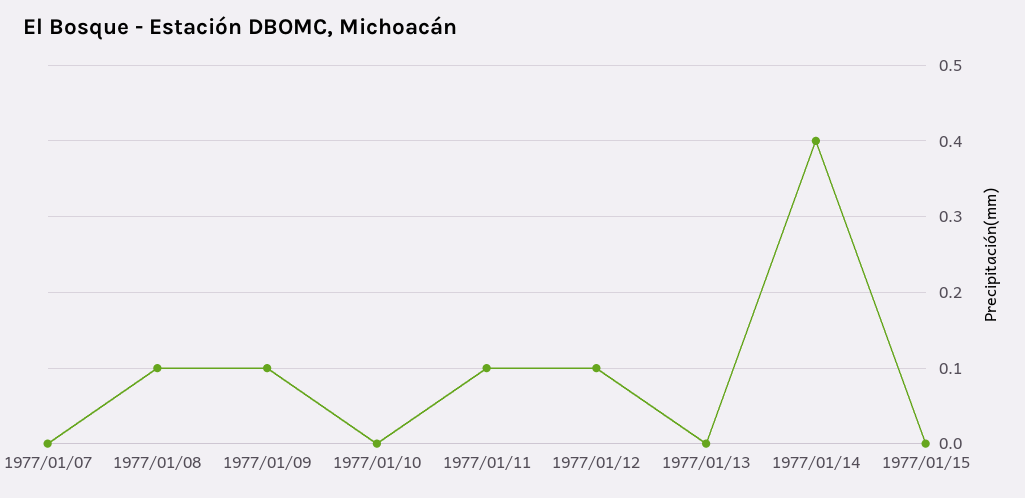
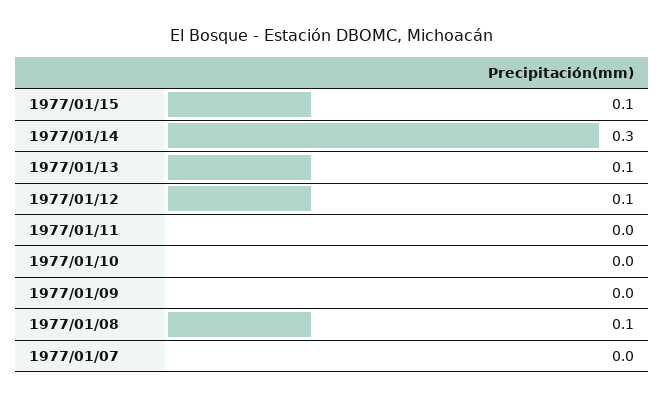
  {
    "1977/01/07": 0,
    "1977/01/08": 0.1,
-   "1977/01/09": 0.1,
+   "1977/01/09": 0,
    "1977/01/10": 0,
-   "1977/01/11": 0.1,
+   "1977/01/11": 0,
    "1977/01/12": 0.1,
-   "1977/01/13": 0,
+   "1977/01/13": 0.1,
-   "1977/01/14": 0.4,
+   "1977/01/14": 0.3,
-   "1977/01/15": 0
+   "1977/01/15": 0.1
  }

